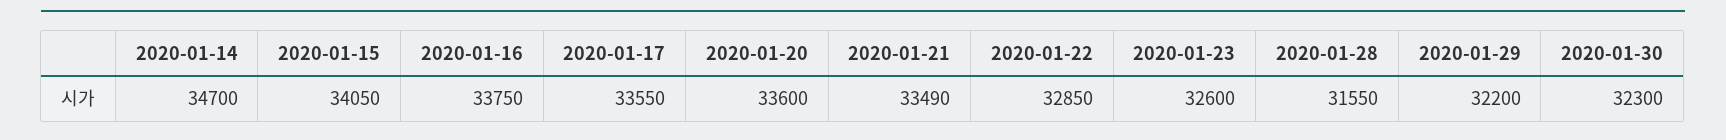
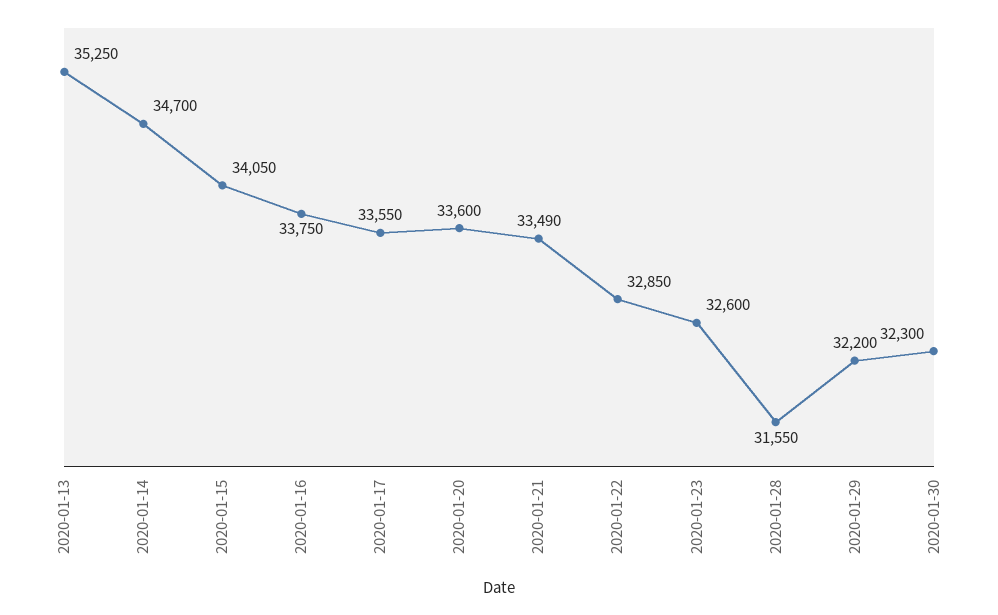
  {
    "2020-01-14": 34700,
    "2020-01-15": 34050,
    "2020-01-16": 33750,
    "2020-01-17": 33550,
    "2020-01-20": 33600,
    "2020-01-21": 33490,
    "2020-01-22": 32850,
    "2020-01-23": 32600,
    "2020-01-28": 31550,
    "2020-01-29": 32200,
-   "2020-01-30": 32300
+   "2020-01-30": 32300,
+   "2020-01-13": 35250
  }

